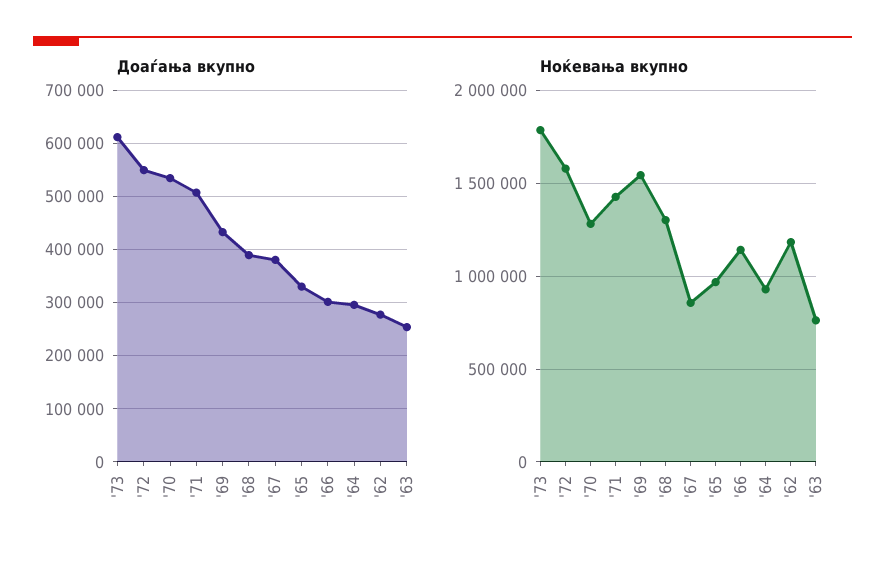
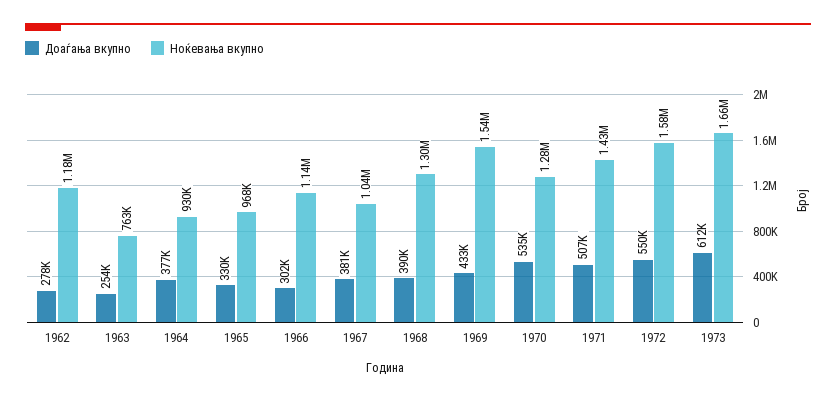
  {
    "Доаѓања вкупно": {
      "'73": 612000,
      "'72": 550000,
      "'70": 535000,
      "'71": 507000,
      "'69": 433000,
      "'68": 390000,
      "'67": 381000,
      "'65": 330000,
      "'66": 302000,
-     "'64": 300000,
+     "'64": 377000,
      "'62": 278000,
      "'63": 254000
    },
    "Ноќевања вкупно": {
-     "'73": 1800000,
+     "'73": 1660000,
      "'72": 1580000,
      "'70": 1280000,
      "'71": 1430000,
      "'69": 1540000,
      "'68": 1300000,
-     "'67": 850000,
+     "'67": 1040000,
      "'65": 968000,
      "'66": 1140000,
      "'64": 930000,
      "'62": 1180000,
      "'63": 763000
    }
  }

